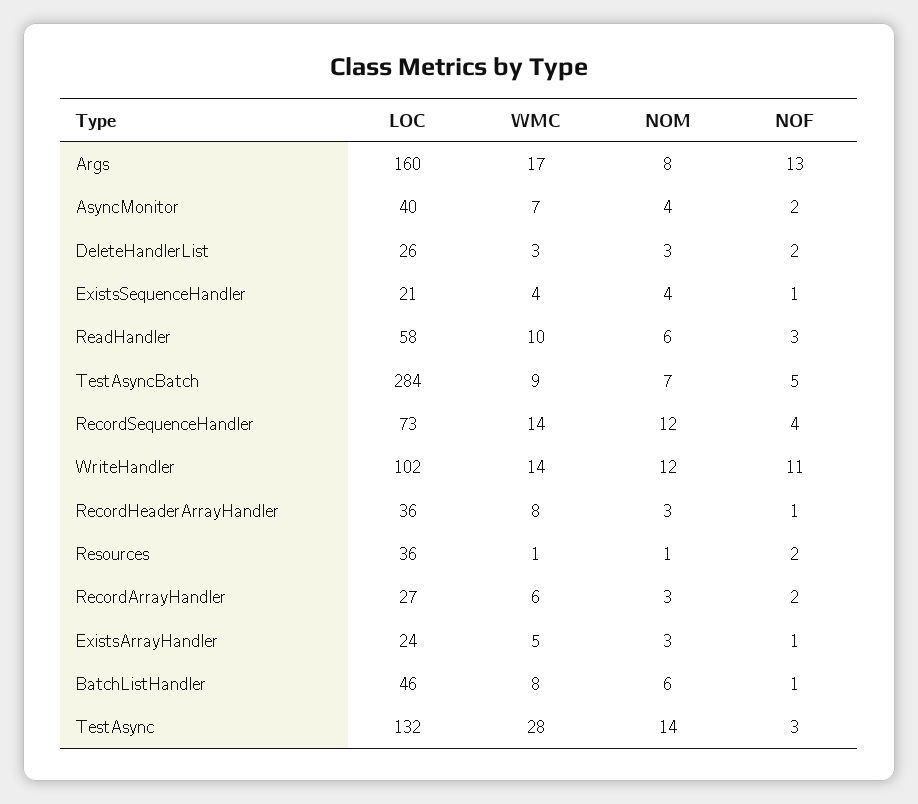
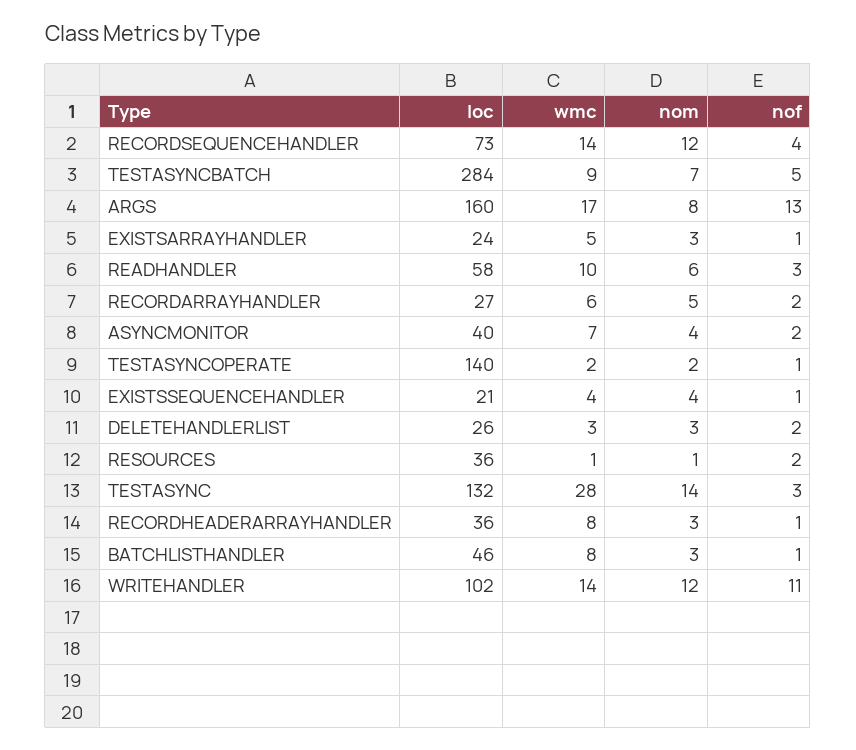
  {
    "LOC": {
      "Args": 160,
      "AsyncMonitor": 40,
      "DeleteHandlerList": 26,
      "ExistsSequenceHandler": 21,
      "ReadHandler": 58,
      "TestAsyncBatch": 284,
      "RecordSequenceHandler": 73,
      "WriteHandler": 102,
      "RecordHeaderArrayHandler": 36,
      "Resources": 36,
      "RecordArrayHandler": 27,
      "ExistsArrayHandler": 24,
      "BatchListHandler": 46,
-     "TestAsync": 132
+     "TestAsync": 132,
+     "TESTASYNCOPERATE": 140
    },
    "WMC": {
      "Args": 17,
      "AsyncMonitor": 7,
      "DeleteHandlerList": 3,
      "ExistsSequenceHandler": 4,
      "ReadHandler": 10,
      "TestAsyncBatch": 9,
      "RecordSequenceHandler": 14,
      "WriteHandler": 14,
      "RecordHeaderArrayHandler": 8,
      "Resources": 1,
      "RecordArrayHandler": 6,
      "ExistsArrayHandler": 5,
      "BatchListHandler": 8,
-     "TestAsync": 28
+     "TestAsync": 28,
+     "TESTASYNCOPERATE": 2
    },
    "NOM": {
      "Args": 8,
      "AsyncMonitor": 4,
      "DeleteHandlerList": 3,
      "ExistsSequenceHandler": 4,
      "ReadHandler": 6,
      "TestAsyncBatch": 7,
      "RecordSequenceHandler": 12,
      "WriteHandler": 12,
      "RecordHeaderArrayHandler": 3,
      "Resources": 1,
-     "RecordArrayHandler": 3,
+     "RecordArrayHandler": 5,
      "ExistsArrayHandler": 3,
-     "BatchListHandler": 6,
+     "BatchListHandler": 3,
-     "TestAsync": 14
+     "TestAsync": 14,
+     "TESTASYNCOPERATE": 2
    },
    "NOF": {
      "Args": 13,
      "AsyncMonitor": 2,
      "DeleteHandlerList": 2,
      "ExistsSequenceHandler": 1,
      "ReadHandler": 3,
      "TestAsyncBatch": 5,
      "RecordSequenceHandler": 4,
      "WriteHandler": 11,
      "RecordHeaderArrayHandler": 1,
      "Resources": 2,
      "RecordArrayHandler": 2,
      "ExistsArrayHandler": 1,
      "BatchListHandler": 1,
-     "TestAsync": 3
+     "TestAsync": 3,
+     "TESTASYNCOPERATE": 1
    }
  }

